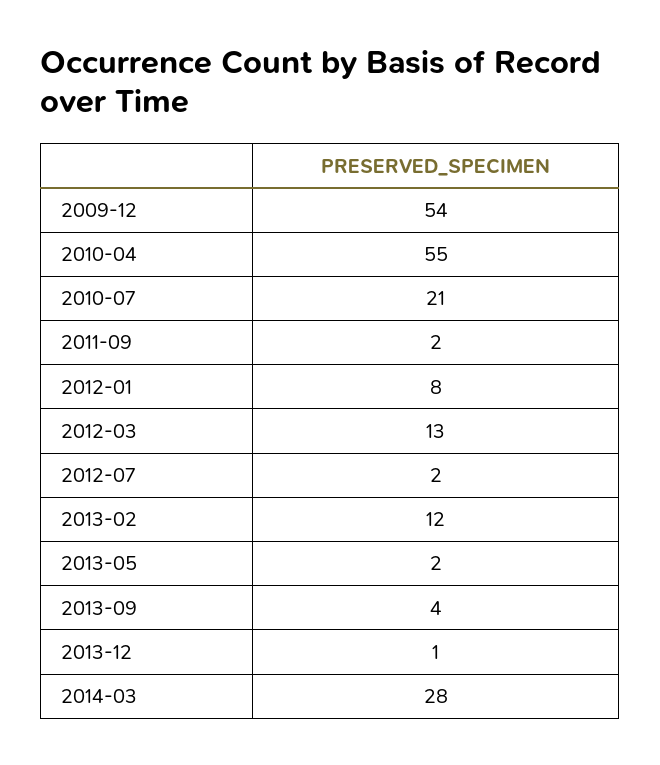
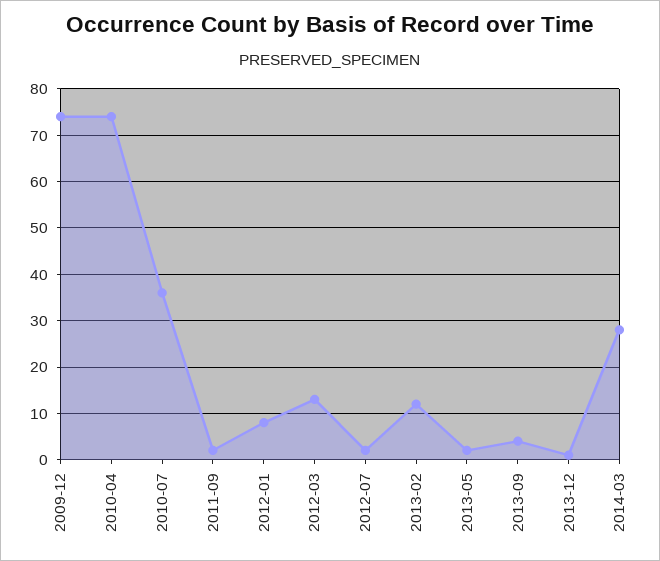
  {
-   "2009-12": 54,
+   "2009-12": 75,
-   "2010-04": 55,
+   "2010-04": 75,
-   "2010-07": 21,
+   "2010-07": 35,
    "2011-09": 2,
    "2012-01": 8,
    "2012-03": 13,
    "2012-07": 2,
    "2013-02": 12,
    "2013-05": 2,
    "2013-09": 4,
    "2013-12": 1,
    "2014-03": 28
  }

